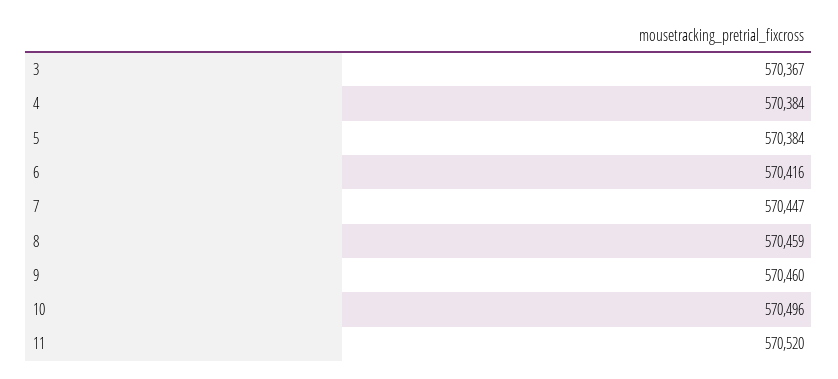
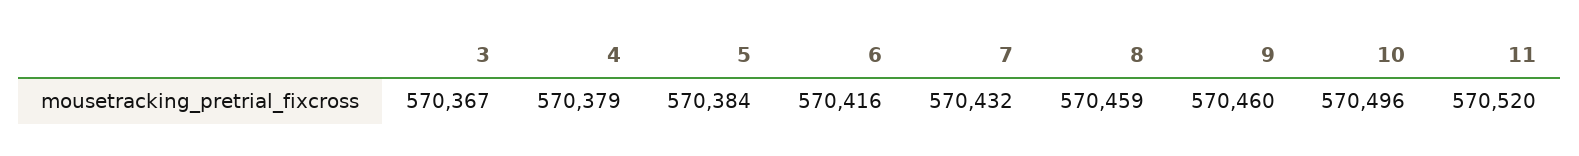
  {
    "3": 570367,
-   "4": 570384,
+   "4": 570379,
    "5": 570384,
    "6": 570416,
-   "7": 570447,
+   "7": 570432,
    "8": 570459,
    "9": 570460,
    "10": 570496,
    "11": 570520
  }

